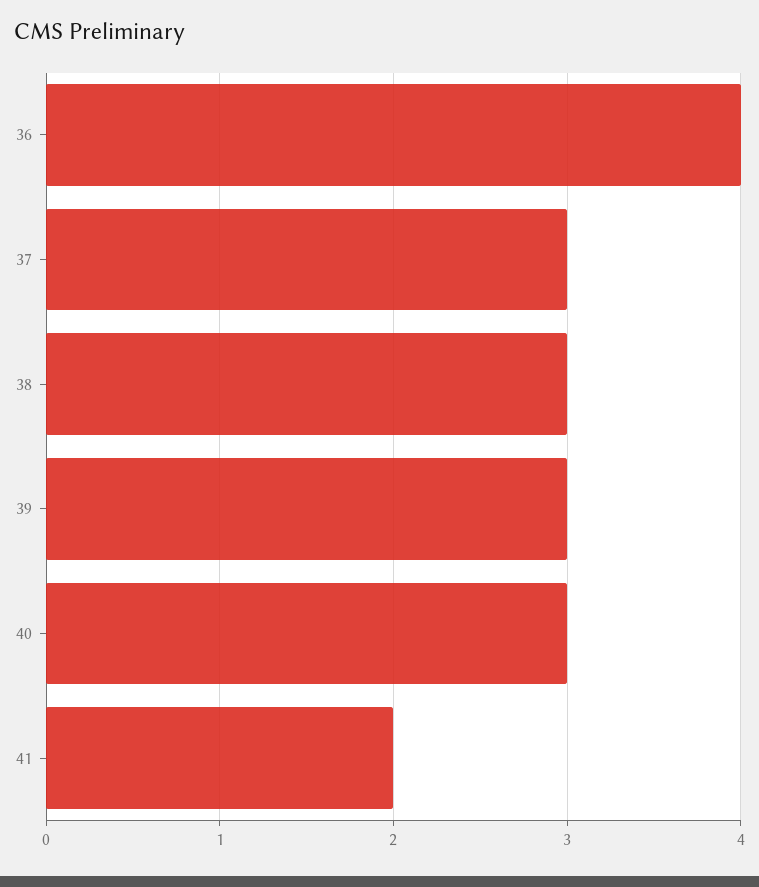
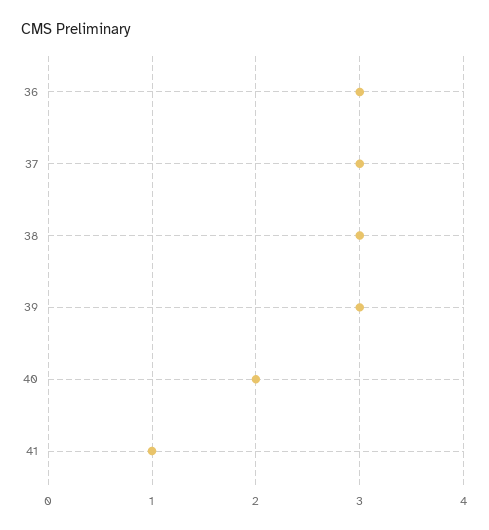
  {
-   "36": 4,
+   "36": 3,
    "37": 3,
    "38": 3,
    "39": 3,
-   "40": 3,
+   "40": 2,
-   "41": 2
+   "41": 1
  }

